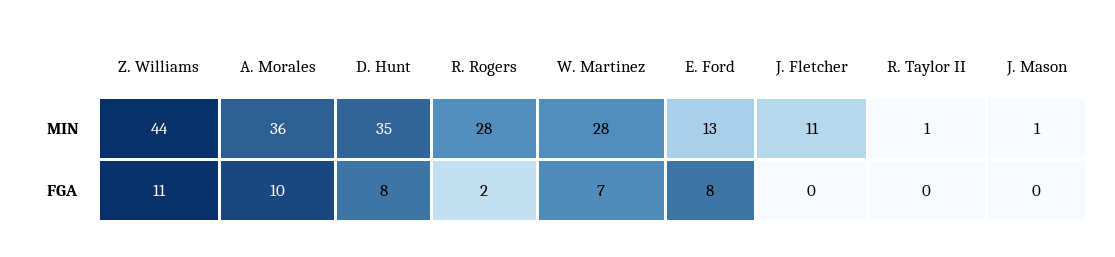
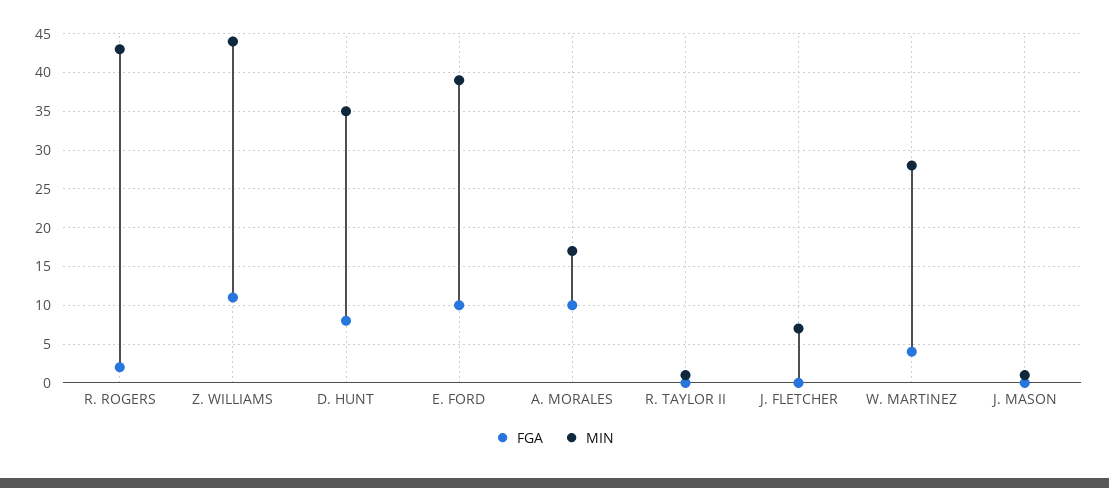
  {
    "MIN": {
      "Z. Williams": 44,
-     "A. Morales": 36,
+     "A. Morales": 17,
      "D. Hunt": 35,
-     "R. Rogers": 28,
+     "R. Rogers": 43,
      "W. Martinez": 28,
-     "E. Ford": 13,
+     "E. Ford": 39,
-     "J. Fletcher": 11,
+     "J. Fletcher": 7,
      "R. Taylor II": 1,
      "J. Mason": 1
    },
    "FGA": {
      "Z. Williams": 11,
      "A. Morales": 10,
      "D. Hunt": 8,
      "R. Rogers": 2,
-     "W. Martinez": 7,
+     "W. Martinez": 4,
-     "E. Ford": 8,
+     "E. Ford": 10,
      "J. Fletcher": 0,
      "R. Taylor II": 0,
      "J. Mason": 0
    }
  }

